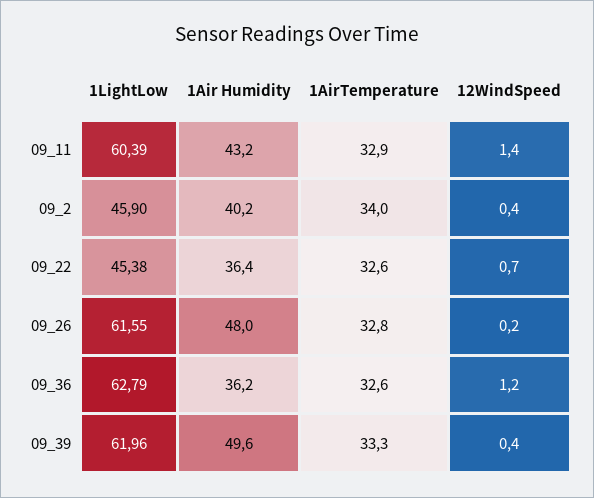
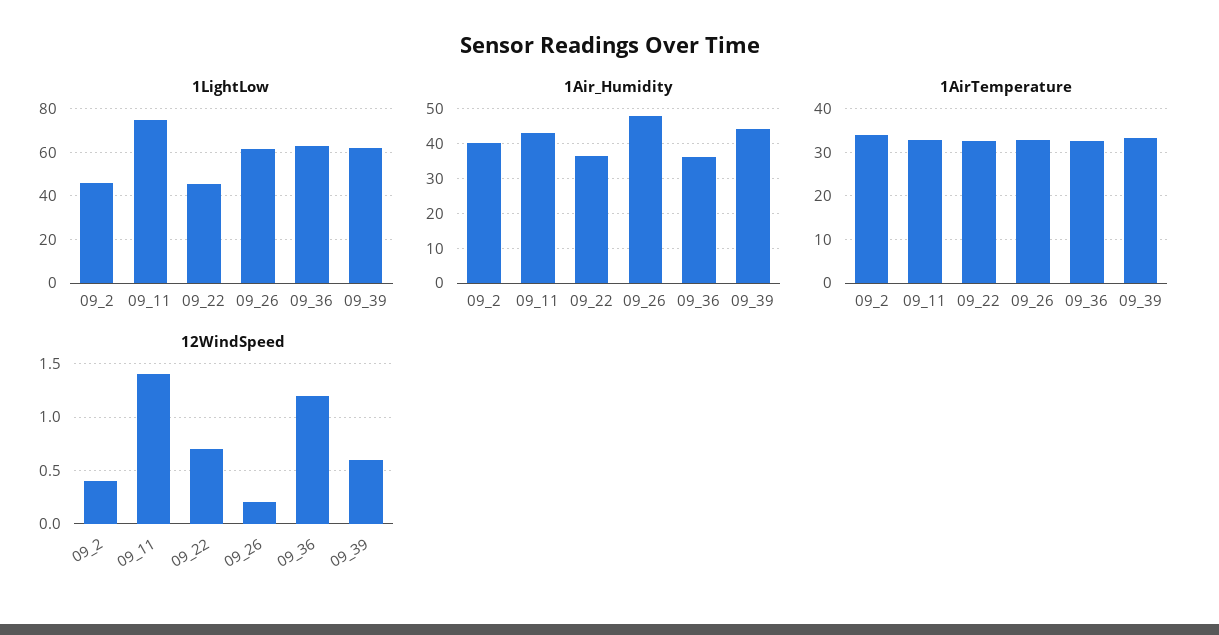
  {
    "1LightLow": {
-     "09_11": 60.39,
+     "09_11": 75,
      "09_2": 45.9,
      "09_22": 45.38,
      "09_26": 61.55,
      "09_36": 62.79,
      "09_39": 61.96
    },
    "1Air Humidity": {
      "09_11": 43.2,
      "09_2": 40.2,
      "09_22": 36.4,
      "09_26": 48,
      "09_36": 36.2,
-     "09_39": 49.6
+     "09_39": 44
    },
    "1AirTemperature": {
      "09_11": 32.9,
      "09_2": 34,
      "09_22": 32.6,
      "09_26": 32.8,
      "09_36": 32.6,
      "09_39": 33.3
    },
    "12WindSpeed": {
      "09_11": 1.4,
      "09_2": 0.4,
      "09_22": 0.7,
      "09_26": 0.2,
      "09_36": 1.2,
-     "09_39": 0.4
+     "09_39": 0.6
    }
  }

